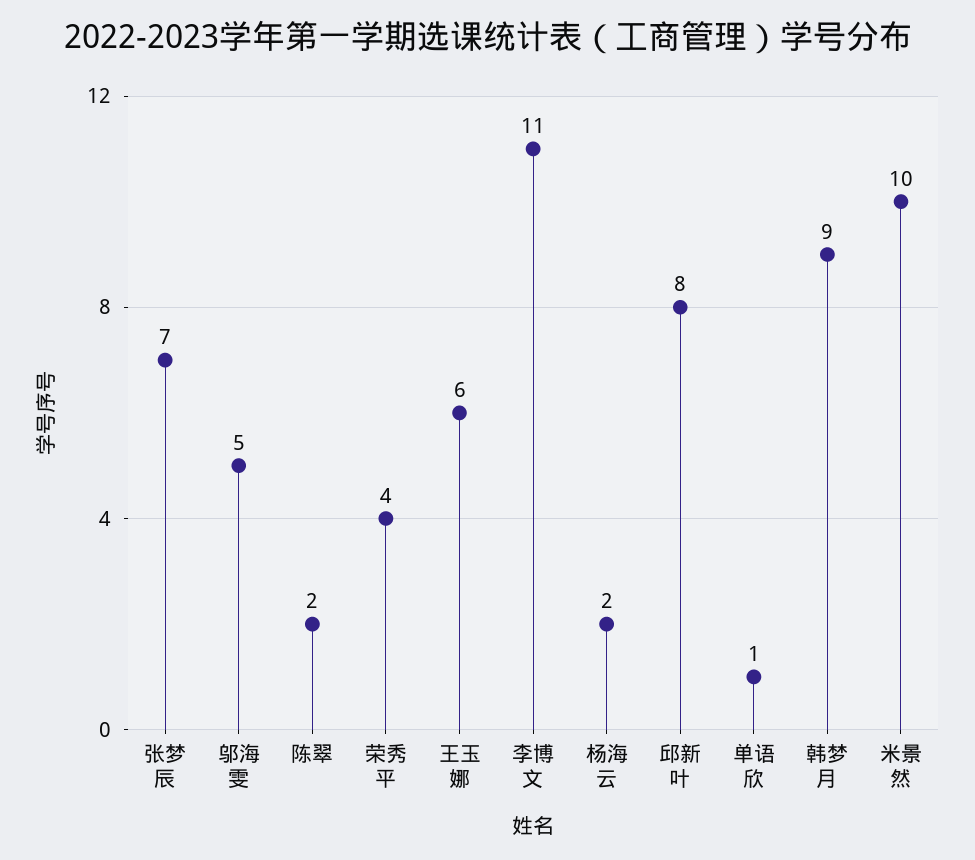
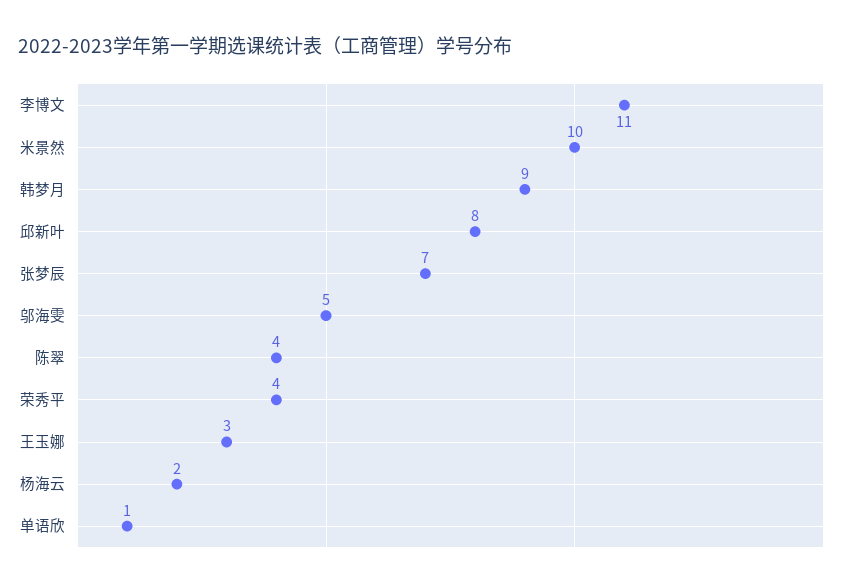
  {
    "张梦辰": 7,
    "邬海雯": 5,
-   "陈翠": 2,
+   "陈翠": 4,
    "荣秀平": 4,
-   "王玉娜": 6,
+   "王玉娜": 3,
    "李博文": 11,
    "杨海云": 2,
    "邱新叶": 8,
    "单语欣": 1,
    "韩梦月": 9,
    "米景然": 10
  }

